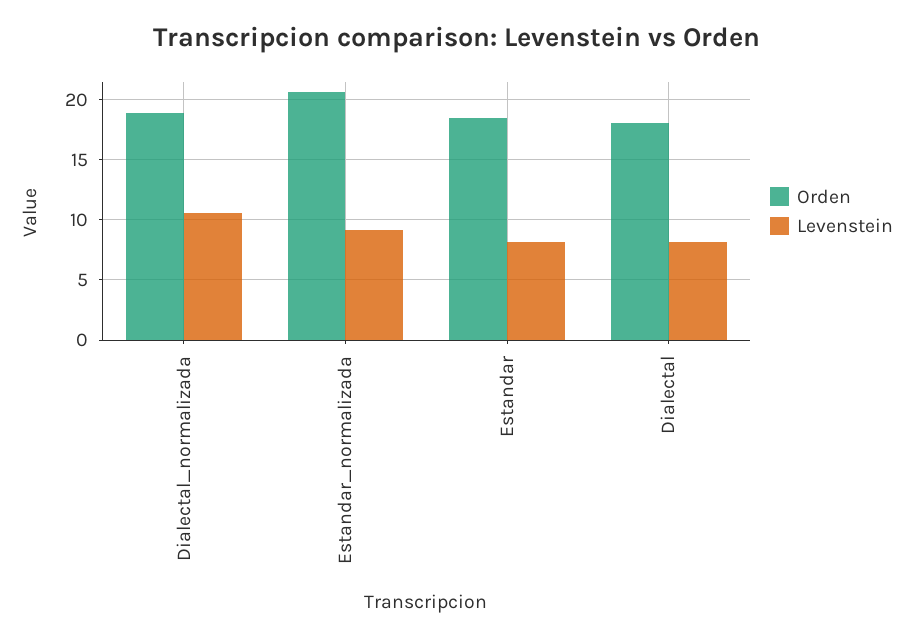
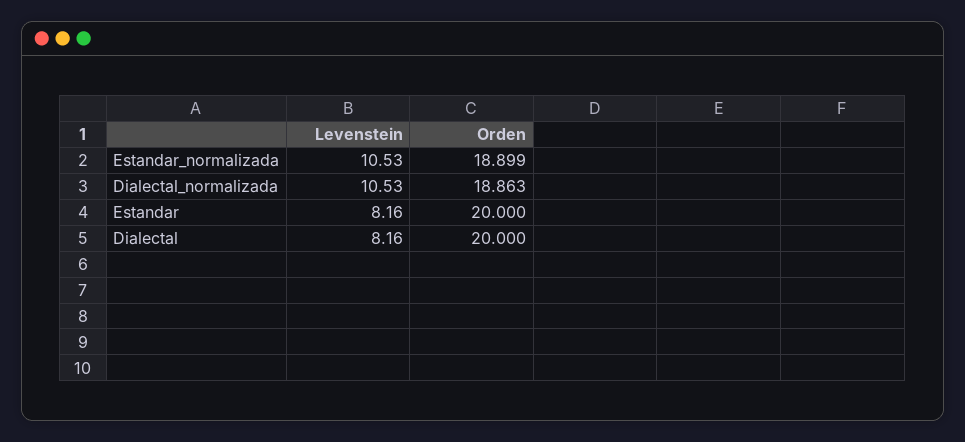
  {
    "Orden": {
      "Dialectal_normalizada": 18.863,
-     "Estandar_normalizada": 20.5,
+     "Estandar_normalizada": 18.899,
-     "Estandar": 18.5,
+     "Estandar": 20,
-     "Dialectal": 18
+     "Dialectal": 20
    },
    "Levenstein": {
      "Dialectal_normalizada": 10.53,
-     "Estandar_normalizada": 9,
+     "Estandar_normalizada": 10.53,
      "Estandar": 8.16,
      "Dialectal": 8.16
    }
  }

